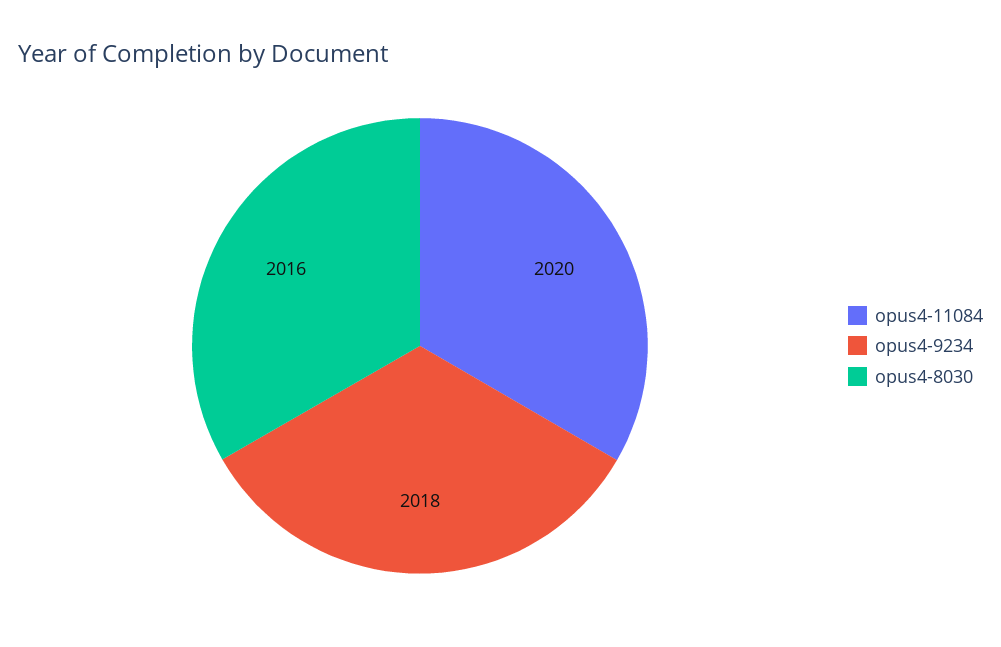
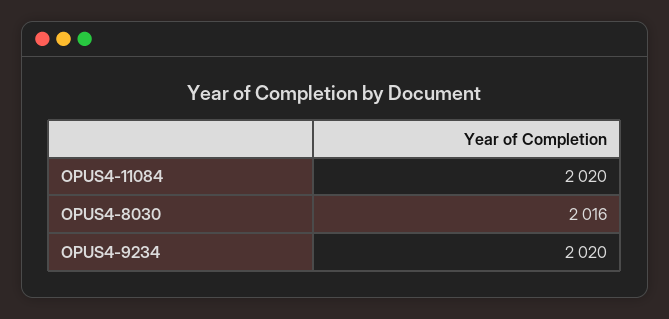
  {
    "opus4-11084": 2020,
-   "opus4-9234": 2018,
+   "opus4-9234": 2020,
    "opus4-8030": 2016
  }

